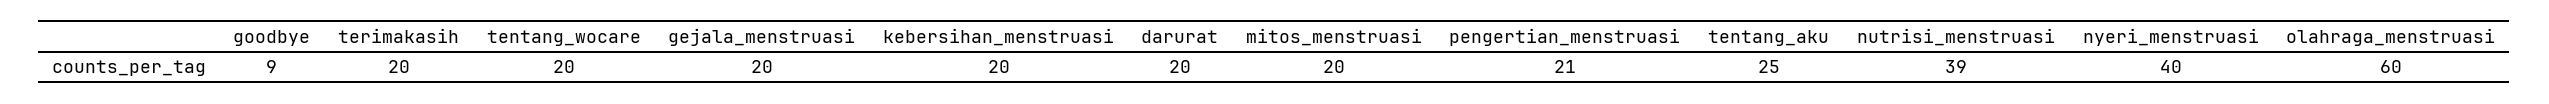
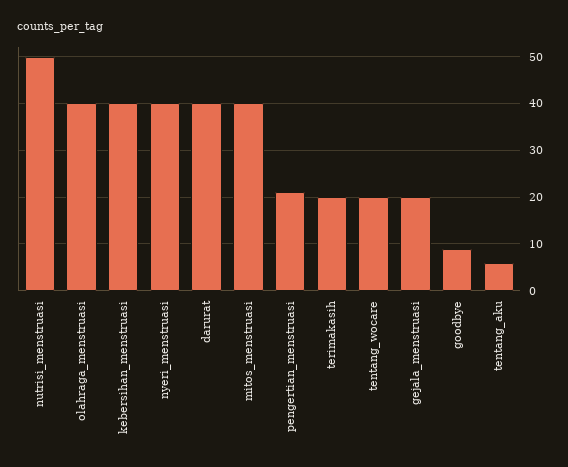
  {
    "goodbye": 9,
    "terimakasih": 20,
    "tentang_wocare": 20,
    "gejala_menstruasi": 20,
-   "kebersihan_menstruasi": 20,
+   "kebersihan_menstruasi": 40,
-   "darurat": 20,
+   "darurat": 40,
-   "mitos_menstruasi": 20,
+   "mitos_menstruasi": 40,
    "pengertian_menstruasi": 21,
-   "tentang_aku": 25,
+   "tentang_aku": 5,
-   "nutrisi_menstruasi": 39,
+   "nutrisi_menstruasi": 50,
    "nyeri_menstruasi": 40,
-   "olahraga_menstruasi": 60
+   "olahraga_menstruasi": 40
  }

